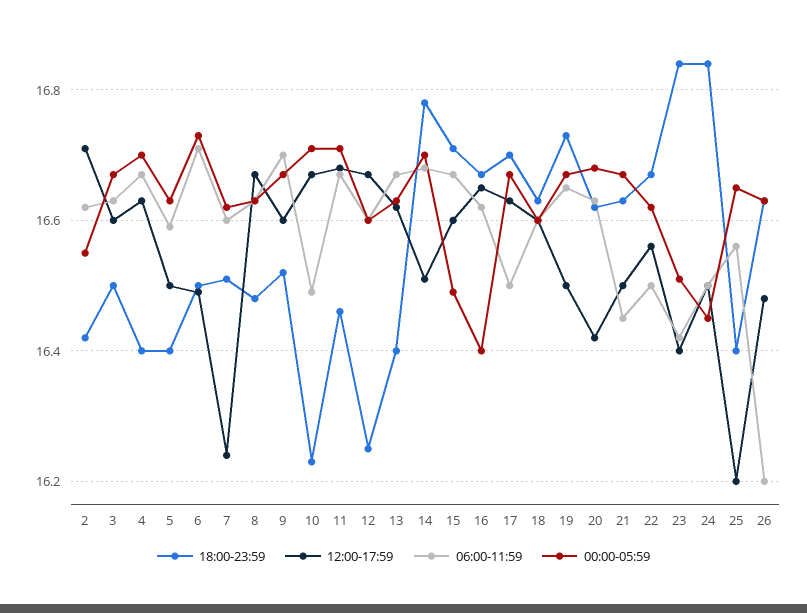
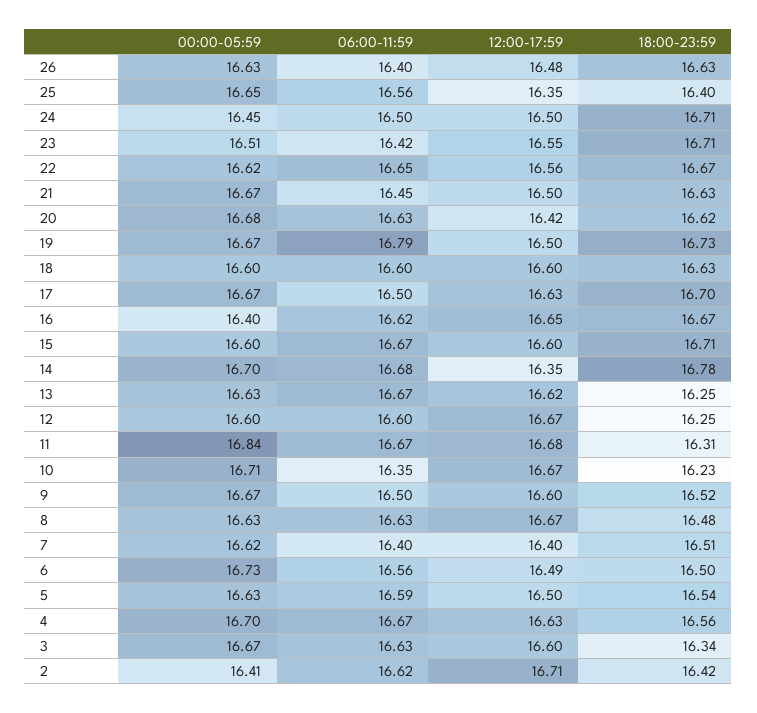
  {
    "18:00-23:59": {
      "2": 16.42,
-     "3": 16.5,
+     "3": 16.34,
-     "4": 16.4,
+     "4": 16.56,
-     "5": 16.4,
+     "5": 16.54,
      "6": 16.5,
      "7": 16.51,
      "8": 16.48,
      "9": 16.52,
      "10": 16.23,
-     "11": 16.45,
+     "11": 16.31,
      "12": 16.25,
-     "13": 16.4,
+     "13": 16.25,
      "14": 16.78,
      "15": 16.71,
      "16": 16.67,
      "17": 16.7,
      "18": 16.63,
      "19": 16.73,
      "20": 16.62,
      "21": 16.63,
      "22": 16.67,
-     "23": 16.85,
+     "23": 16.71,
-     "24": 16.85,
+     "24": 16.71,
      "25": 16.4,
      "26": 16.63
    },
    "12:00-17:59": {
      "2": 16.71,
      "3": 16.6,
      "4": 16.63,
      "5": 16.5,
      "6": 16.49,
-     "7": 16.25,
+     "7": 16.4,
      "8": 16.67,
      "9": 16.6,
      "10": 16.67,
      "11": 16.68,
      "12": 16.67,
      "13": 16.62,
-     "14": 16.5,
+     "14": 16.35,
      "15": 16.6,
      "16": 16.65,
      "17": 16.63,
      "18": 16.6,
      "19": 16.5,
      "20": 16.42,
      "21": 16.5,
      "22": 16.56,
-     "23": 16.4,
+     "23": 16.55,
      "24": 16.5,
-     "25": 16.2,
+     "25": 16.35,
      "26": 16.48
    },
    "06:00-11:59": {
      "2": 16.62,
      "3": 16.63,
      "4": 16.67,
      "5": 16.59,
-     "6": 16.7,
+     "6": 16.56,
-     "7": 16.6,
+     "7": 16.4,
      "8": 16.63,
-     "9": 16.7,
+     "9": 16.5,
-     "10": 16.5,
+     "10": 16.35,
      "11": 16.67,
      "12": 16.6,
      "13": 16.67,
      "14": 16.68,
      "15": 16.67,
      "16": 16.62,
      "17": 16.5,
      "18": 16.6,
-     "19": 16.65,
+     "19": 16.79,
      "20": 16.63,
      "21": 16.45,
-     "22": 16.5,
+     "22": 16.65,
      "23": 16.42,
      "24": 16.5,
      "25": 16.56,
-     "26": 16.2
+     "26": 16.4
    },
    "00:00-05:59": {
-     "2": 16.55,
+     "2": 16.41,
      "3": 16.67,
      "4": 16.7,
      "5": 16.63,
      "6": 16.73,
      "7": 16.62,
      "8": 16.63,
      "9": 16.67,
      "10": 16.71,
-     "11": 16.7,
+     "11": 16.84,
      "12": 16.6,
      "13": 16.63,
      "14": 16.7,
-     "15": 16.5,
+     "15": 16.6,
      "16": 16.4,
      "17": 16.67,
      "18": 16.6,
      "19": 16.67,
      "20": 16.68,
      "21": 16.67,
      "22": 16.62,
      "23": 16.51,
      "24": 16.45,
      "25": 16.65,
      "26": 16.63
    }
  }

